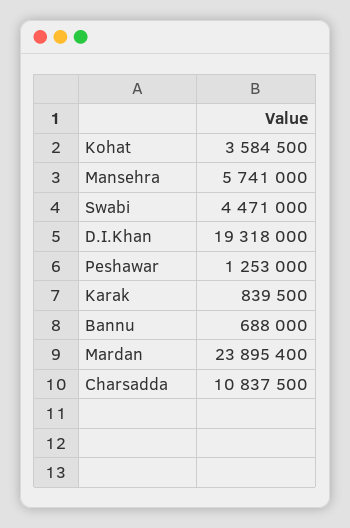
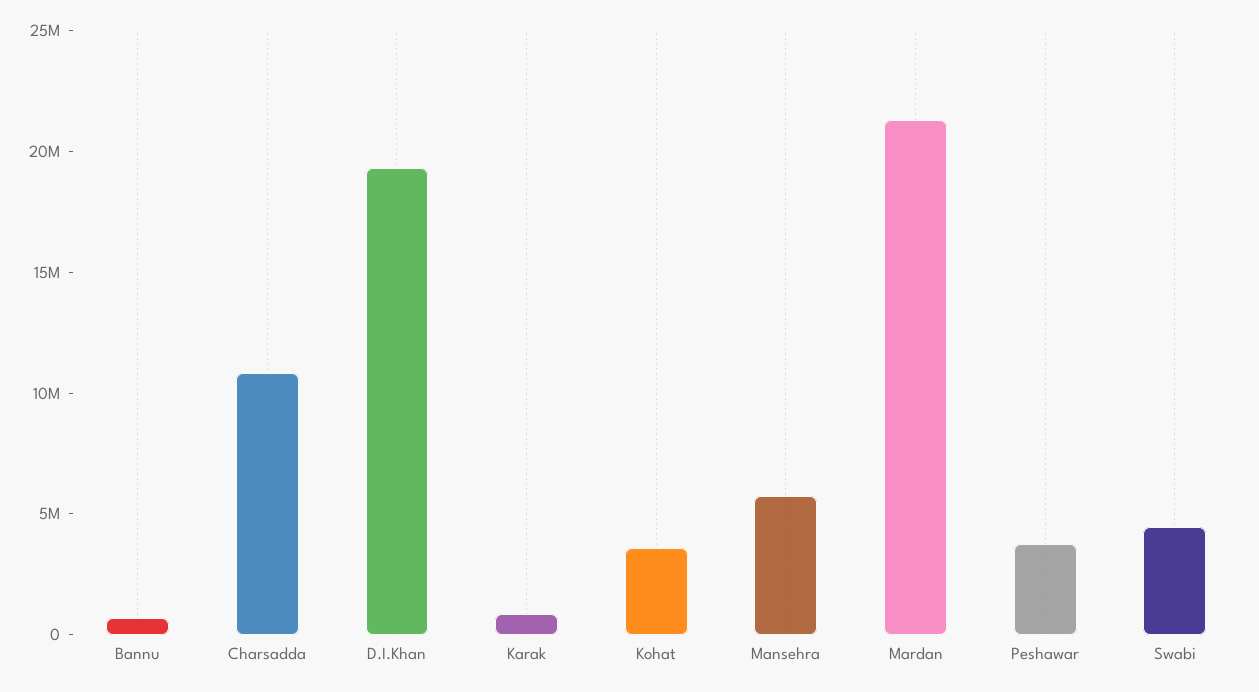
  {
    "Kohat": 3584500,
    "Mansehra": 5741000,
    "Swabi": 4471000,
    "D.I.Khan": 19318000,
-   "Peshawar": 1253000,
+   "Peshawar": 4000000,
    "Karak": 839500,
    "Bannu": 688000,
-   "Mardan": 23895400,
+   "Mardan": 21000000,
    "Charsadda": 10837500
  }

